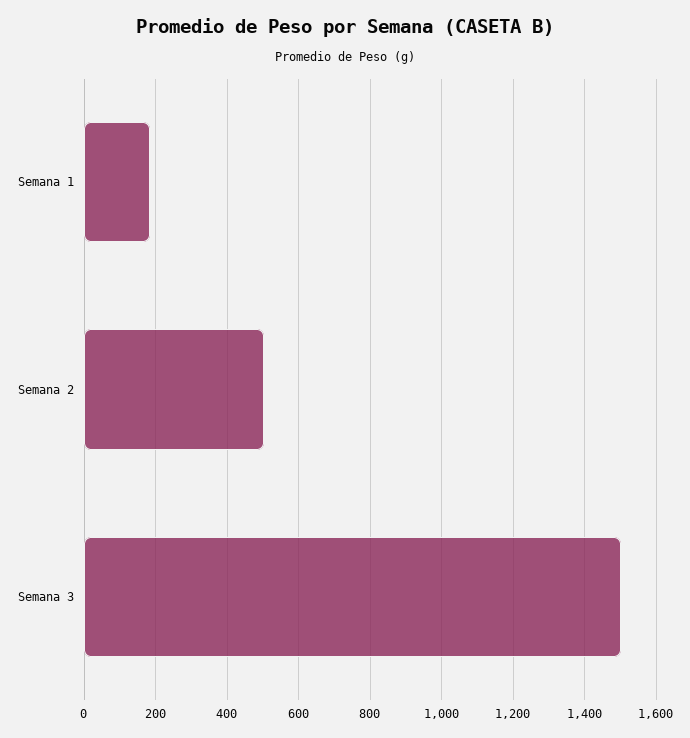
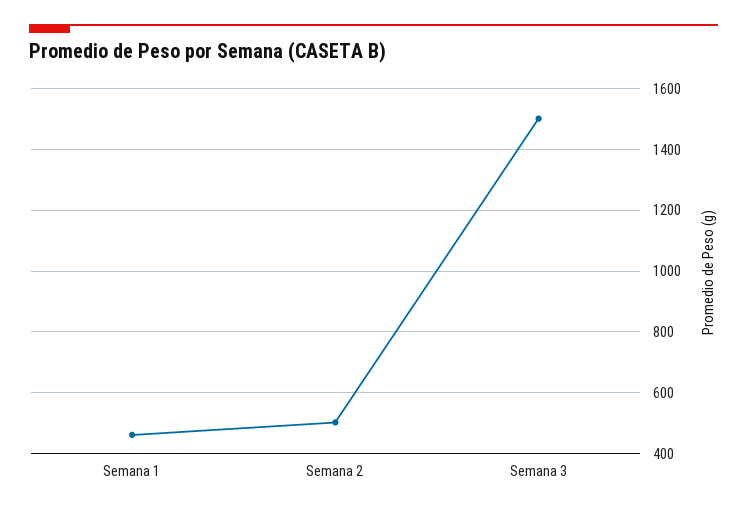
  {
-   "Semana 1": 180,
+   "Semana 1": 460,
    "Semana 2": 500,
    "Semana 3": 1500
  }

